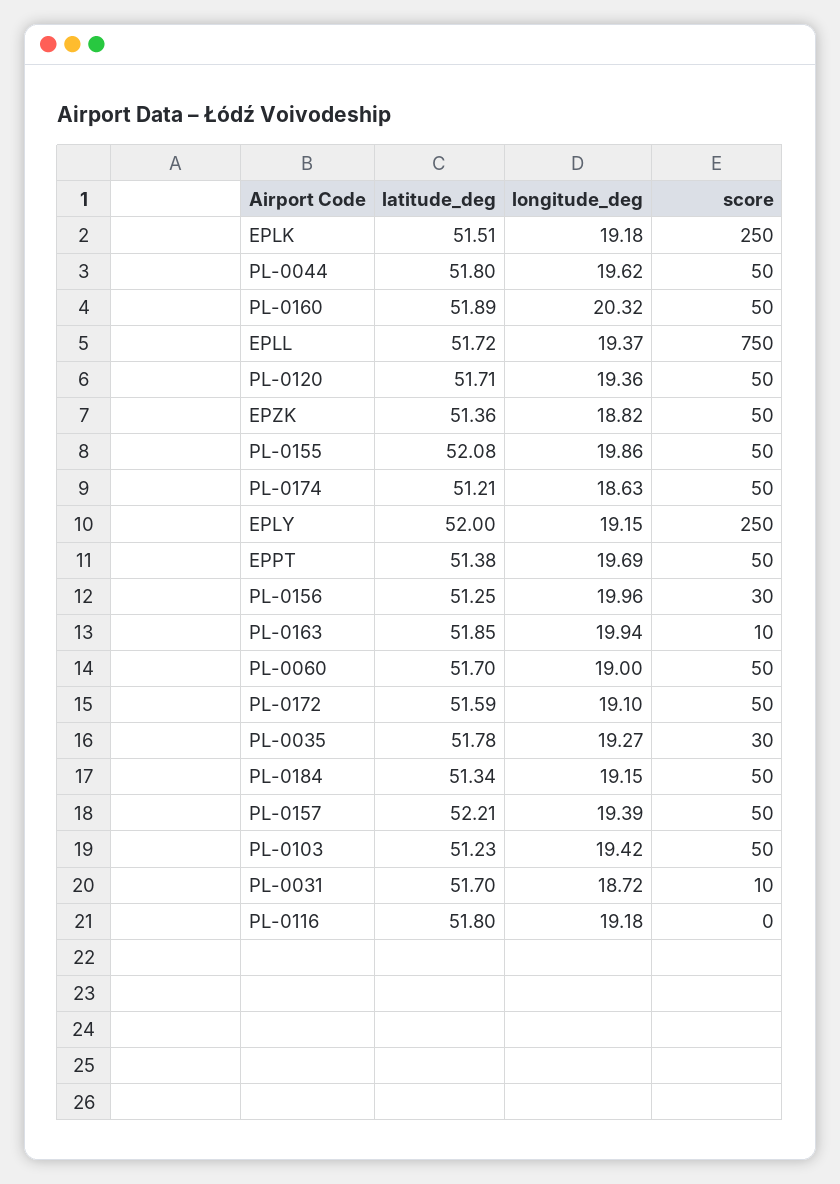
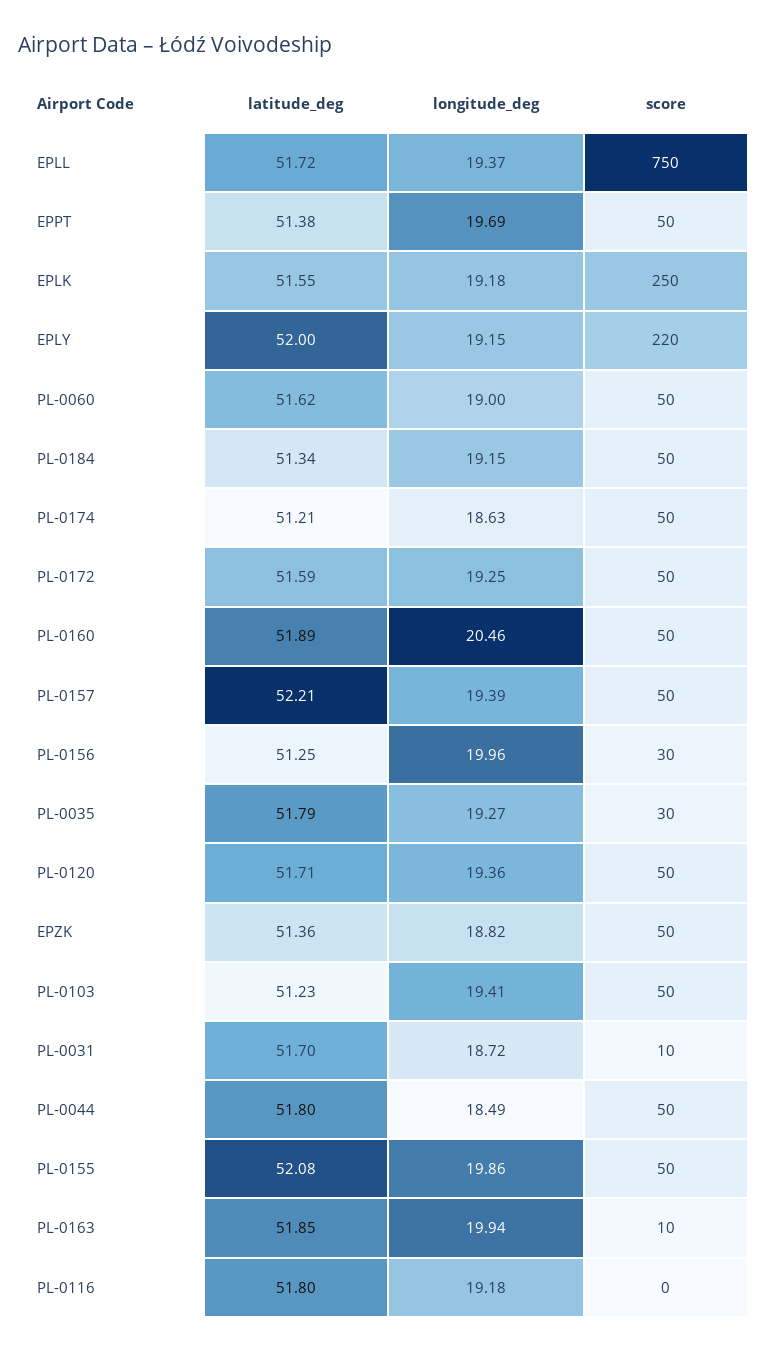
  {
    "latitude_deg": {
-     "EPLK": 51.51,
+     "EPLK": 51.55,
      "PL-0044": 51.8,
      "PL-0160": 51.89,
      "EPLL": 51.72,
      "PL-0120": 51.71,
      "EPZK": 51.36,
      "PL-0155": 52.08,
      "PL-0174": 51.21,
      "EPLY": 52,
      "EPPT": 51.38,
      "PL-0156": 51.25,
      "PL-0163": 51.85,
-     "PL-0060": 51.7,
+     "PL-0060": 51.62,
      "PL-0172": 51.59,
-     "PL-0035": 51.78,
+     "PL-0035": 51.79,
      "PL-0184": 51.34,
      "PL-0157": 52.21,
      "PL-0103": 51.23,
      "PL-0031": 51.7,
      "PL-0116": 51.8
    },
    "longitude_deg": {
      "EPLK": 19.18,
-     "PL-0044": 19.62,
+     "PL-0044": 18.49,
-     "PL-0160": 20.32,
+     "PL-0160": 20.46,
      "EPLL": 19.37,
      "PL-0120": 19.36,
      "EPZK": 18.82,
      "PL-0155": 19.86,
      "PL-0174": 18.63,
      "EPLY": 19.15,
      "EPPT": 19.69,
      "PL-0156": 19.96,
      "PL-0163": 19.94,
      "PL-0060": 19,
-     "PL-0172": 19.1,
+     "PL-0172": 19.25,
      "PL-0035": 19.27,
      "PL-0184": 19.15,
      "PL-0157": 19.39,
-     "PL-0103": 19.42,
+     "PL-0103": 19.41,
      "PL-0031": 18.72,
      "PL-0116": 19.18
    },
    "score": {
      "EPLK": 250,
      "PL-0044": 50,
      "PL-0160": 50,
      "EPLL": 750,
      "PL-0120": 50,
      "EPZK": 50,
      "PL-0155": 50,
      "PL-0174": 50,
-     "EPLY": 250,
+     "EPLY": 220,
      "EPPT": 50,
      "PL-0156": 30,
      "PL-0163": 10,
      "PL-0060": 50,
      "PL-0172": 50,
      "PL-0035": 30,
      "PL-0184": 50,
      "PL-0157": 50,
      "PL-0103": 50,
      "PL-0031": 10,
      "PL-0116": 0
    }
  }

